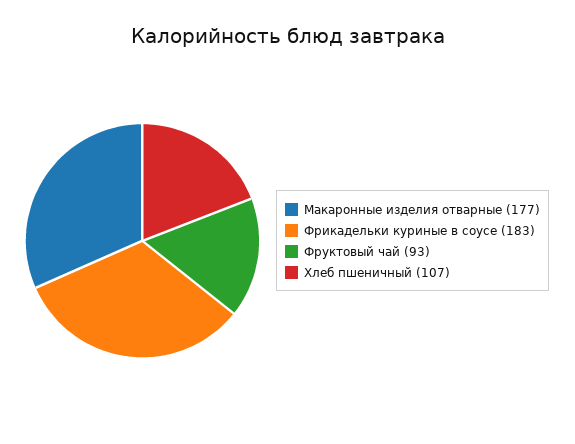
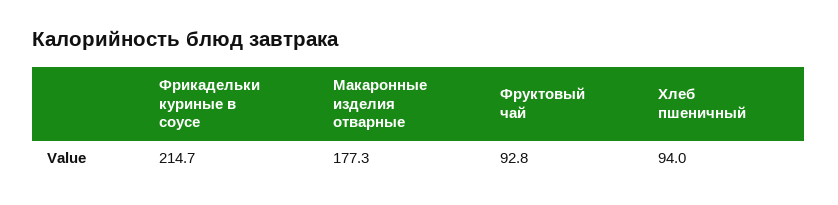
  {
    "Макаронные изделия отварные": 177.3,
-   "Фрикадельки куриные в соусе": 183,
+   "Фрикадельки куриные в соусе": 214.7,
    "Фруктовый чай": 92.8,
-   "Хлеб пшеничный": 107
+   "Хлеб пшеничный": 94
  }

